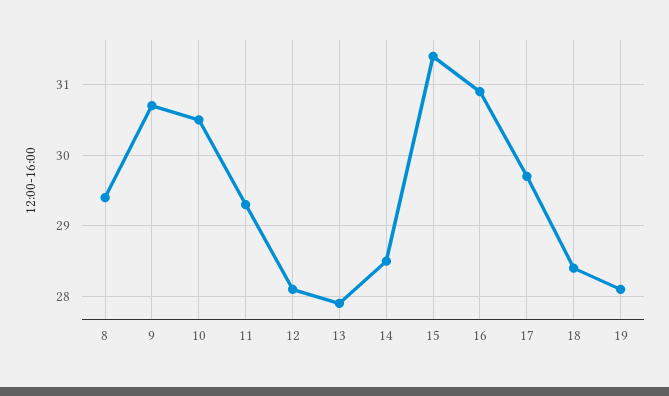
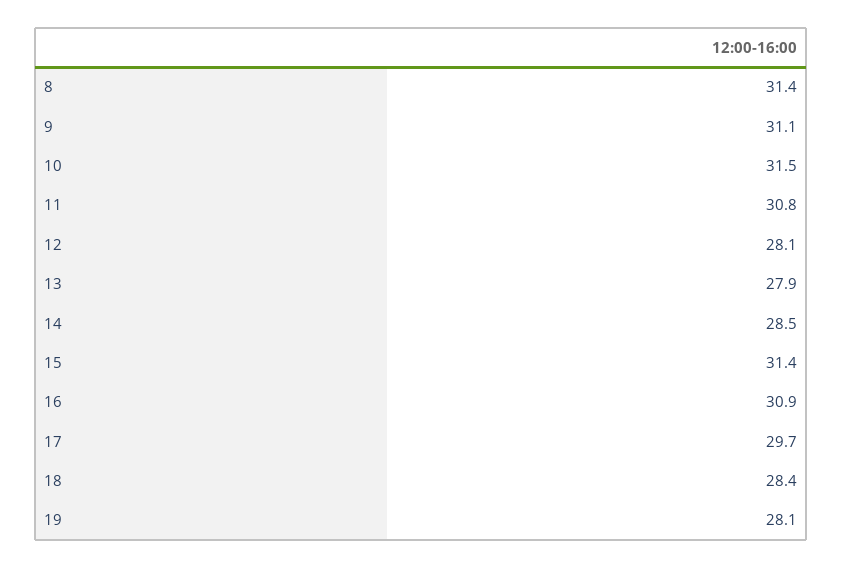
  {
-   "8": 29.4,
+   "8": 31.4,
-   "9": 30.7,
+   "9": 31.1,
-   "10": 30.5,
+   "10": 31.5,
-   "11": 29.3,
+   "11": 30.8,
    "12": 28.1,
    "13": 27.9,
    "14": 28.5,
    "15": 31.4,
    "16": 30.9,
    "17": 29.7,
    "18": 28.4,
    "19": 28.1
  }

